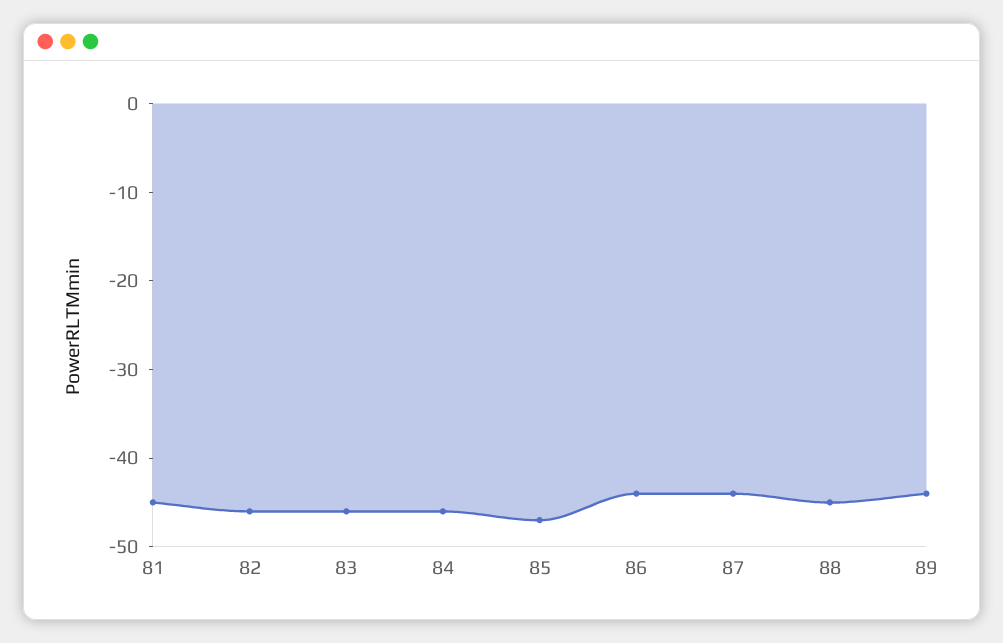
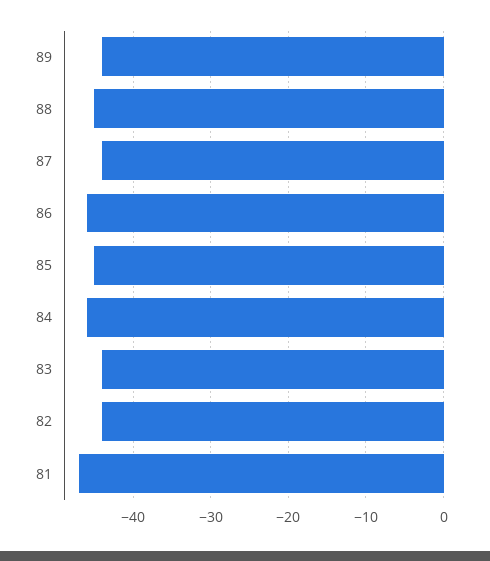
  {
-   "81": -45,
+   "81": -47,
-   "82": -46,
+   "82": -44,
-   "83": -46,
+   "83": -44,
    "84": -46,
-   "85": -47,
+   "85": -45,
-   "86": -44,
+   "86": -46,
    "87": -44,
    "88": -45,
    "89": -44
  }

